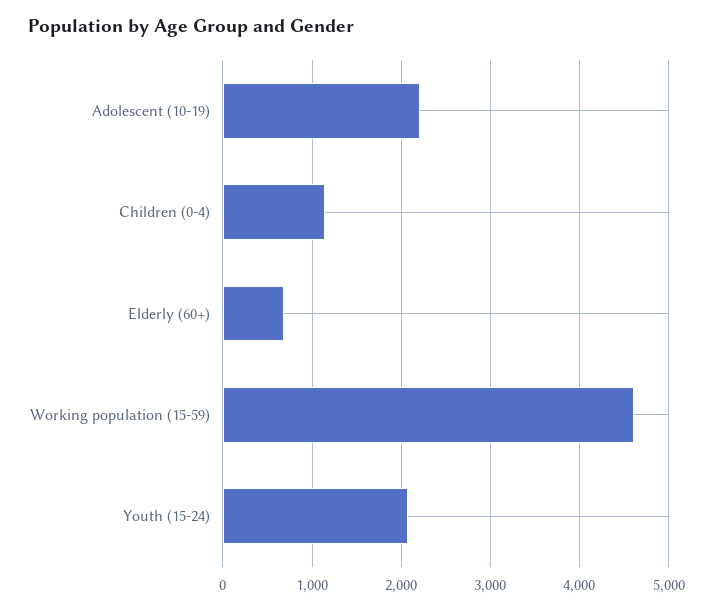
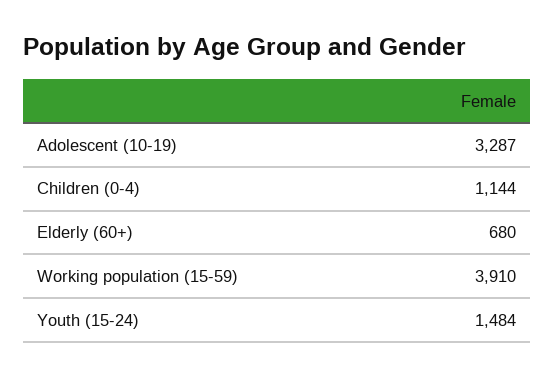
  {
-   "Adolescent (10-19)": 2200,
+   "Adolescent (10-19)": 3287,
    "Children (0-4)": 1144,
    "Elderly (60+)": 680,
-   "Working population (15-59)": 4600,
+   "Working population (15-59)": 3910,
-   "Youth (15-24)": 2100
+   "Youth (15-24)": 1484
  }

